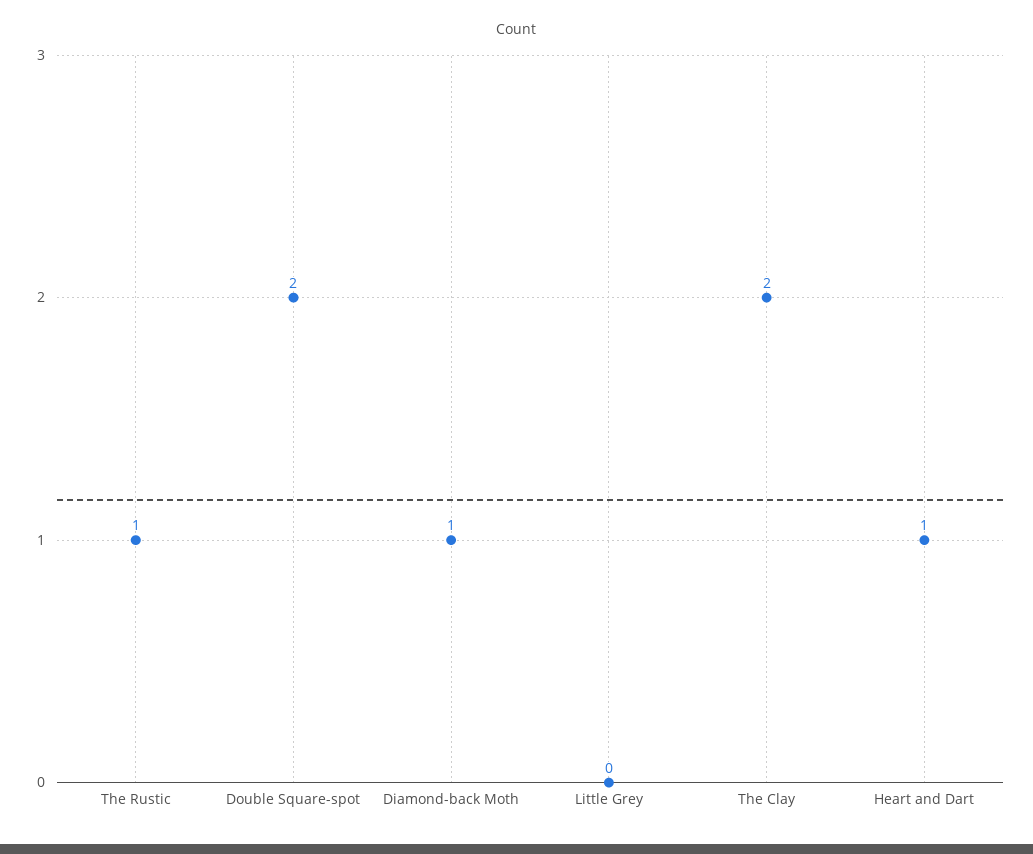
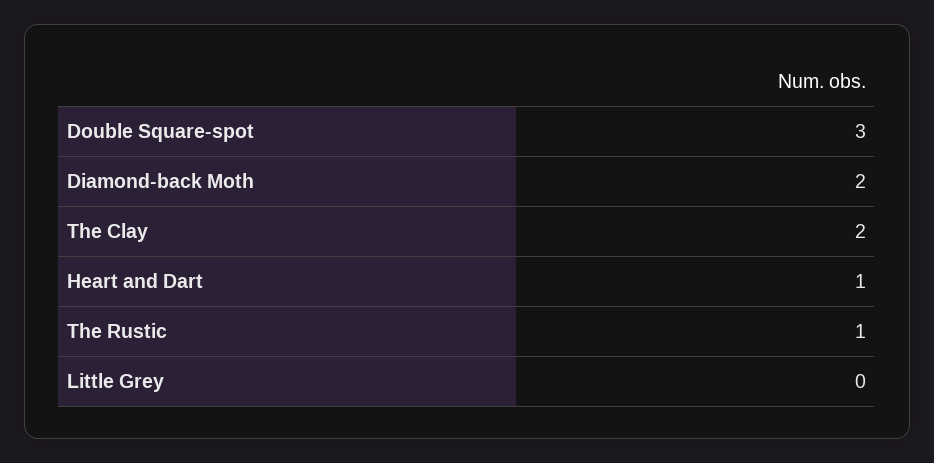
  {
    "The Rustic": 1,
-   "Double Square-spot": 2,
+   "Double Square-spot": 3,
-   "Diamond-back Moth": 1,
+   "Diamond-back Moth": 2,
    "Little Grey": 0,
    "The Clay": 2,
    "Heart and Dart": 1
  }

